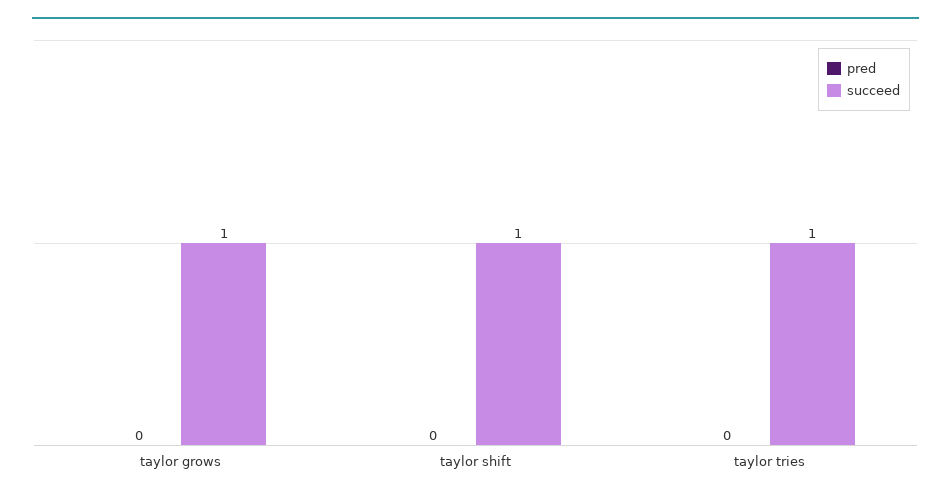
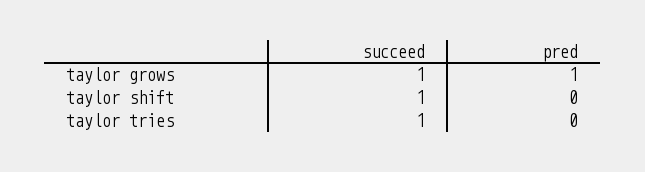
  {
    "pred": {
-     "taylor grows": 0,
+     "taylor grows": 1,
      "taylor shift": 0,
      "taylor tries": 0
    },
    "succeed": {
      "taylor grows": 1,
      "taylor shift": 1,
      "taylor tries": 1
    }
  }

